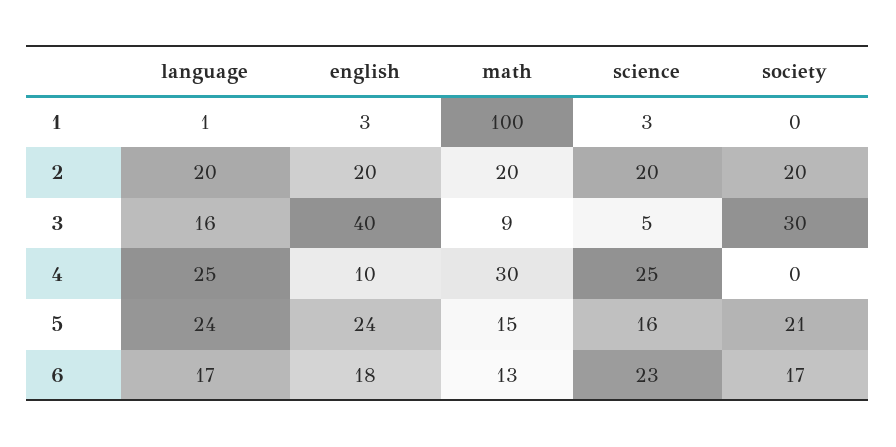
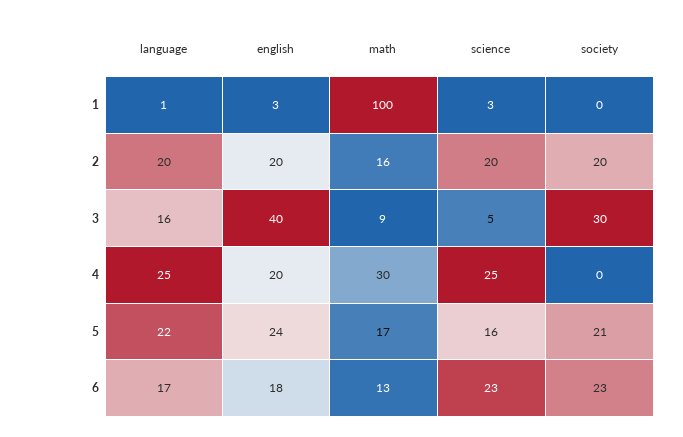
  {
    "language": {
      "1": 1,
      "2": 20,
      "3": 16,
      "4": 25,
-     "5": 24,
+     "5": 22,
      "6": 17
    },
    "english": {
      "1": 3,
      "2": 20,
      "3": 40,
-     "4": 10,
+     "4": 20,
      "5": 24,
      "6": 18
    },
    "math": {
      "1": 100,
-     "2": 20,
+     "2": 16,
      "3": 9,
      "4": 30,
-     "5": 15,
+     "5": 17,
      "6": 13
    },
    "science": {
      "1": 3,
      "2": 20,
      "3": 5,
      "4": 25,
      "5": 16,
      "6": 23
    },
    "society": {
      "1": 0,
      "2": 20,
      "3": 30,
      "4": 0,
      "5": 21,
-     "6": 17
+     "6": 23
    }
  }

